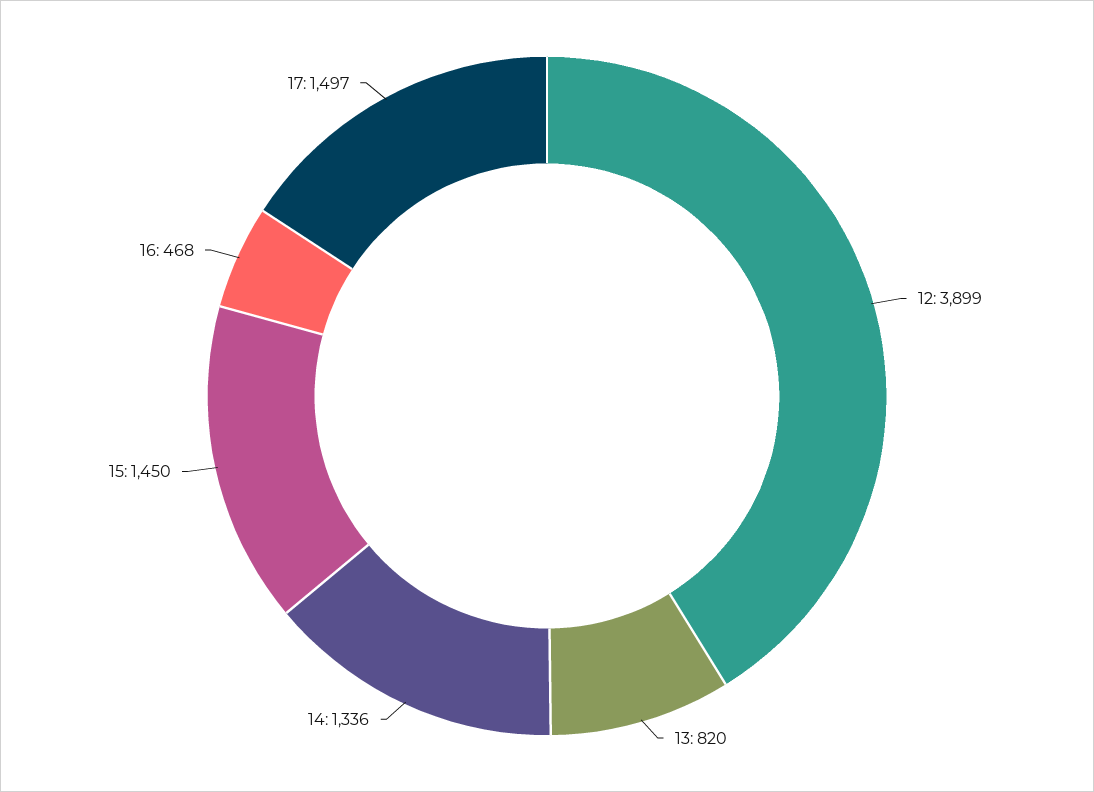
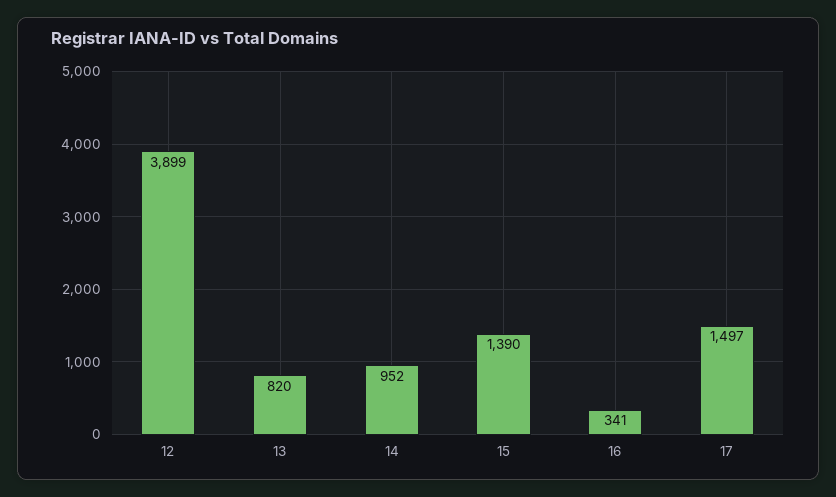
  {
    "12": 3899,
    "13": 820,
-   "14": 1336,
+   "14": 952,
-   "15": 1450,
+   "15": 1390,
-   "16": 468,
+   "16": 341,
    "17": 1497
  }

